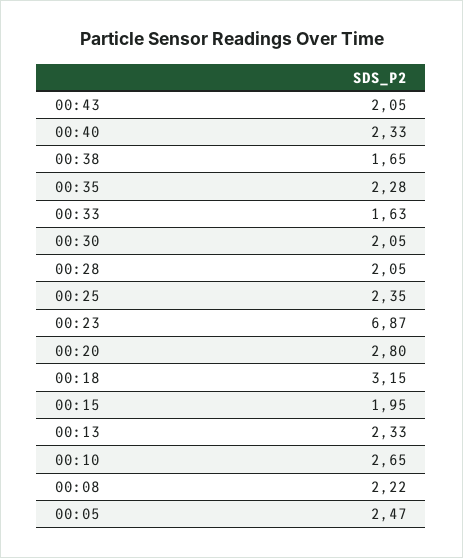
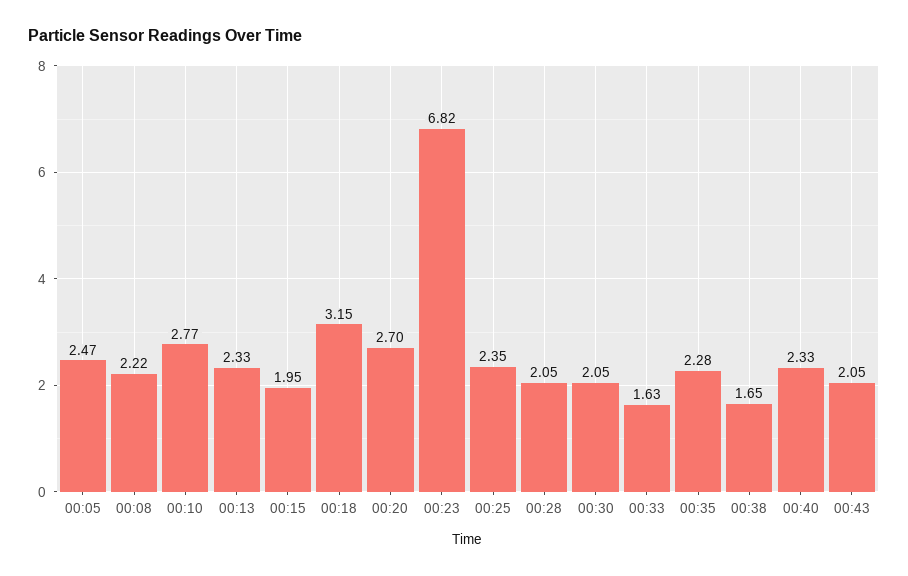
  {
    "00:43": 2.05,
    "00:40": 2.33,
    "00:38": 1.65,
    "00:35": 2.28,
    "00:33": 1.63,
    "00:30": 2.05,
    "00:28": 2.05,
    "00:25": 2.35,
-   "00:23": 6.87,
+   "00:23": 6.82,
-   "00:20": 2.8,
+   "00:20": 2.7,
    "00:18": 3.15,
    "00:15": 1.95,
    "00:13": 2.33,
-   "00:10": 2.65,
+   "00:10": 2.77,
    "00:08": 2.22,
    "00:05": 2.47
  }

